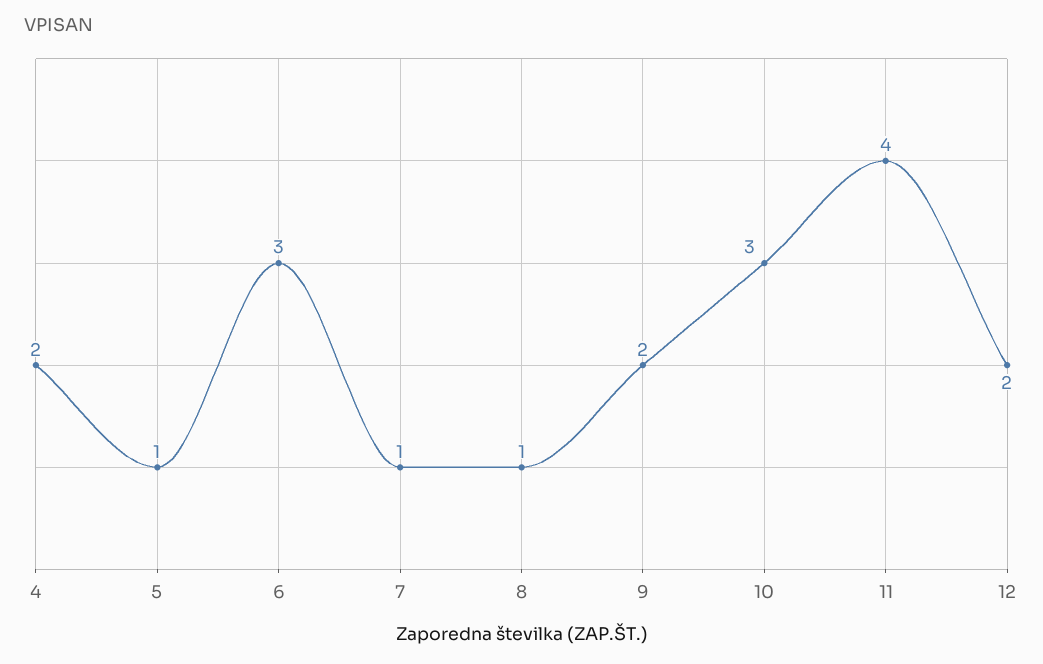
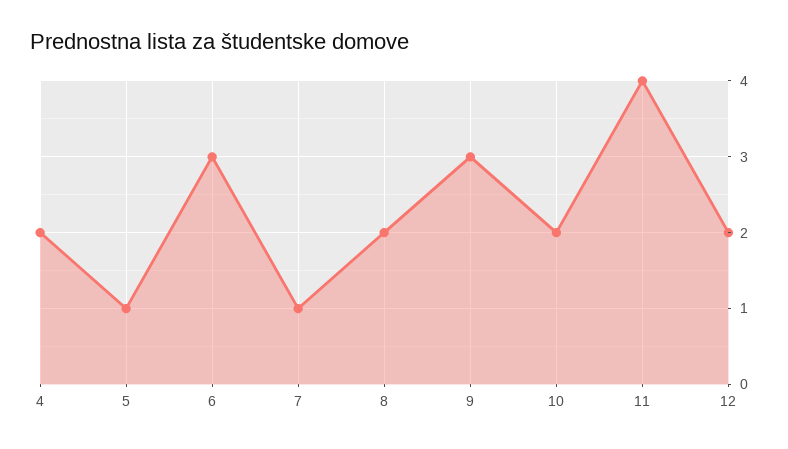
  {
    "4": 2,
    "5": 1,
    "6": 3,
    "7": 1,
-   "8": 1,
+   "8": 2,
-   "9": 2,
+   "9": 3,
-   "10": 3,
+   "10": 2,
    "11": 4,
    "12": 2
  }

